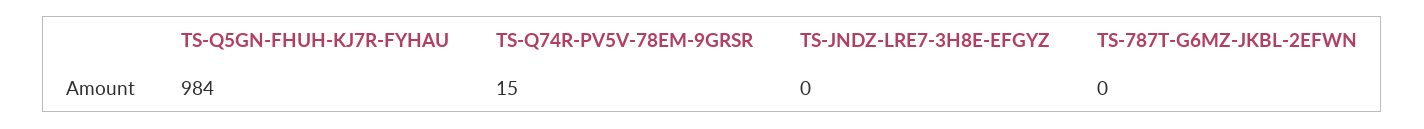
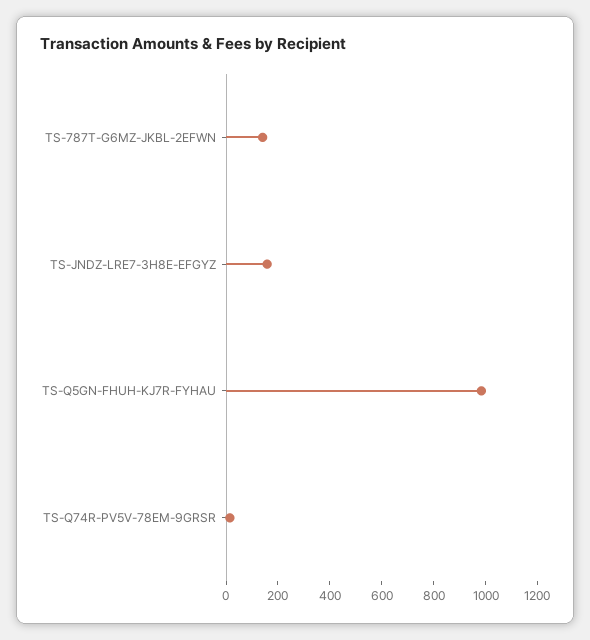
  {
    "TS-Q5GN-FHUH-KJ7R-FYHAU": 984,
    "TS-Q74R-PV5V-78EM-9GRSR": 15,
-   "TS-JNDZ-LRE7-3H8E-EFGYZ": 0,
+   "TS-JNDZ-LRE7-3H8E-EFGYZ": 150,
-   "TS-787T-G6MZ-JKBL-2EFWN": 0
+   "TS-787T-G6MZ-JKBL-2EFWN": 150
  }

